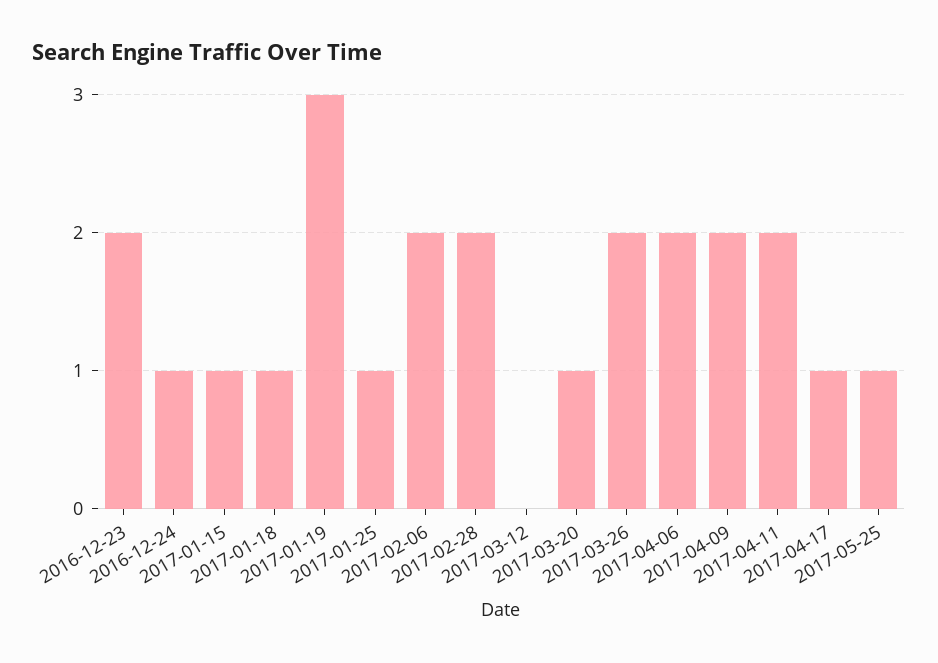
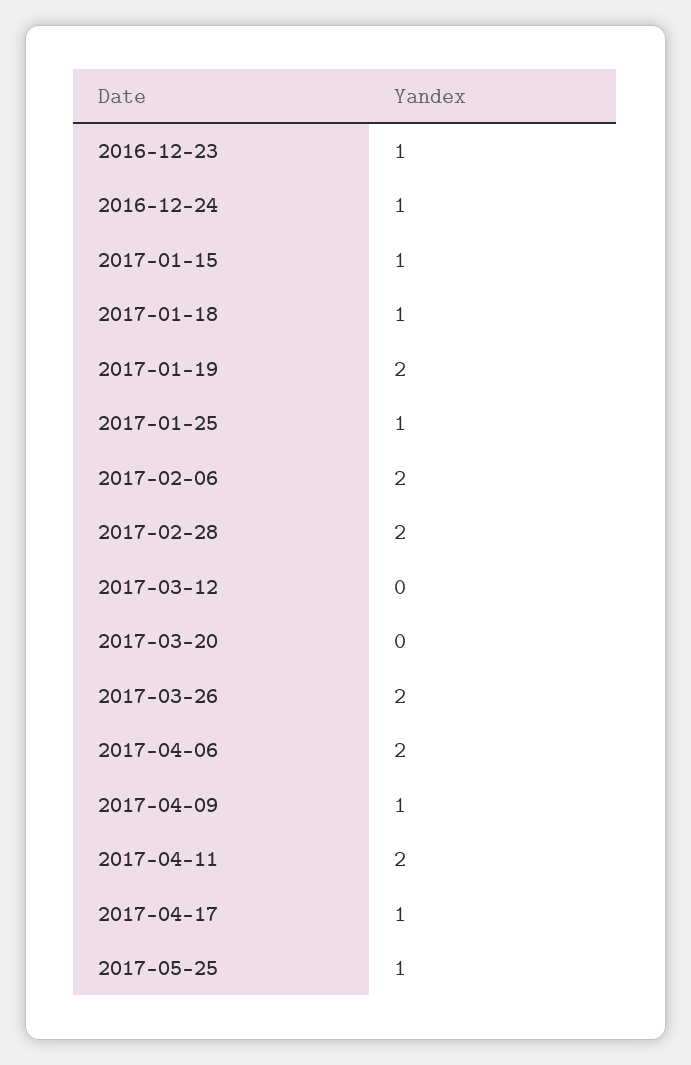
  {
-   "2016-12-23": 2,
+   "2016-12-23": 1,
    "2016-12-24": 1,
    "2017-01-15": 1,
    "2017-01-18": 1,
-   "2017-01-19": 3,
+   "2017-01-19": 2,
    "2017-01-25": 1,
    "2017-02-06": 2,
    "2017-02-28": 2,
    "2017-03-12": 0,
-   "2017-03-20": 1,
+   "2017-03-20": 0,
    "2017-03-26": 2,
    "2017-04-06": 2,
-   "2017-04-09": 2,
+   "2017-04-09": 1,
    "2017-04-11": 2,
    "2017-04-17": 1,
    "2017-05-25": 1
  }

